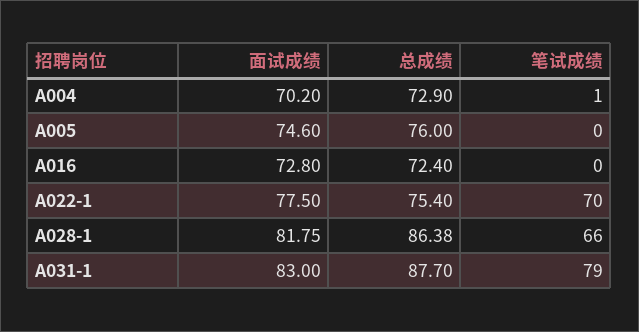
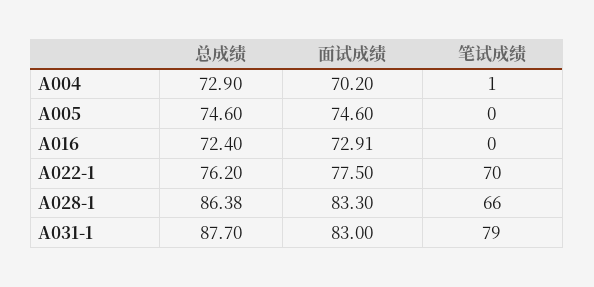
  {
    "面试成绩": {
      "A004": 70.2,
      "A005": 74.6,
-     "A016": 72.8,
+     "A016": 72.91,
      "A022-1": 77.5,
-     "A028-1": 81.75,
+     "A028-1": 83.3,
      "A031-1": 83
    },
    "总成绩": {
      "A004": 72.9,
-     "A005": 76,
+     "A005": 74.6,
      "A016": 72.4,
-     "A022-1": 75.4,
+     "A022-1": 76.2,
      "A028-1": 86.38,
      "A031-1": 87.7
    },
    "笔试成绩": {
      "A004": 1,
      "A005": 0,
      "A016": 0,
      "A022-1": 70,
      "A028-1": 66,
      "A031-1": 79
    }
  }

